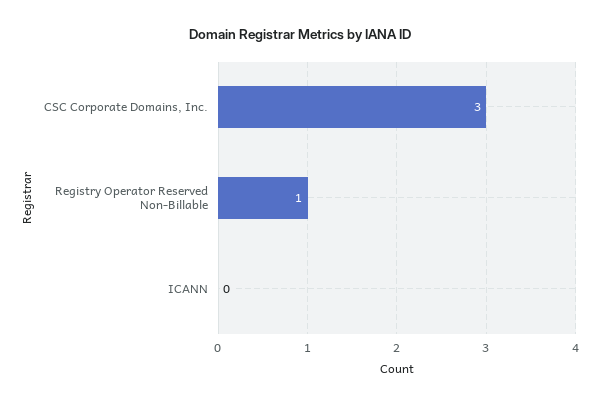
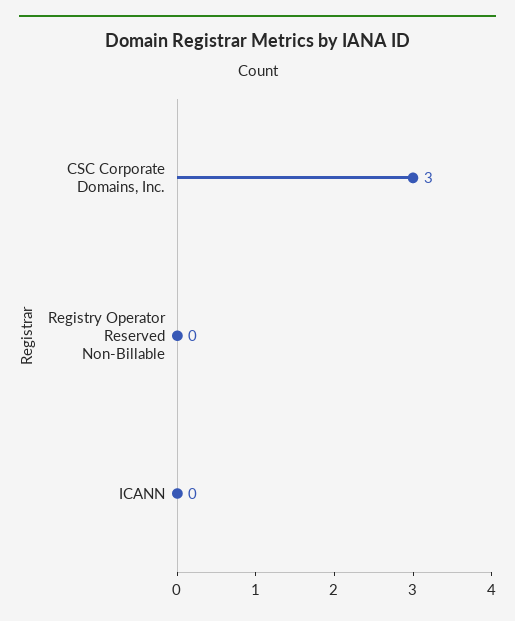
  {
    "CSC Corporate Domains, Inc.": 3,
-   "Registry Operator Reserved Non-Billable": 1,
+   "Registry Operator Reserved Non-Billable": 0,
    "ICANN": 0
  }

